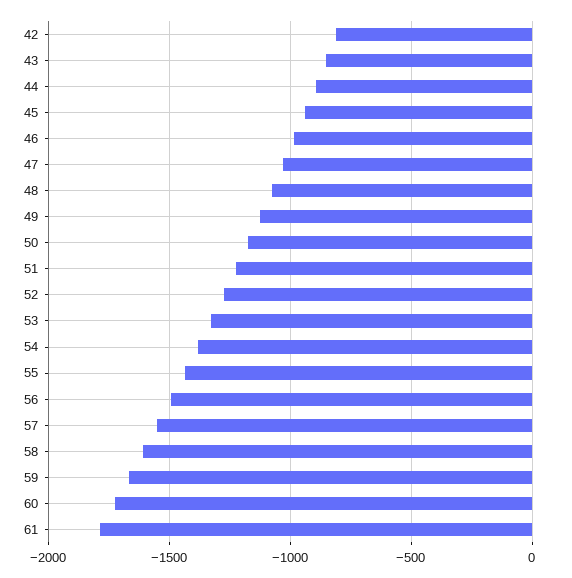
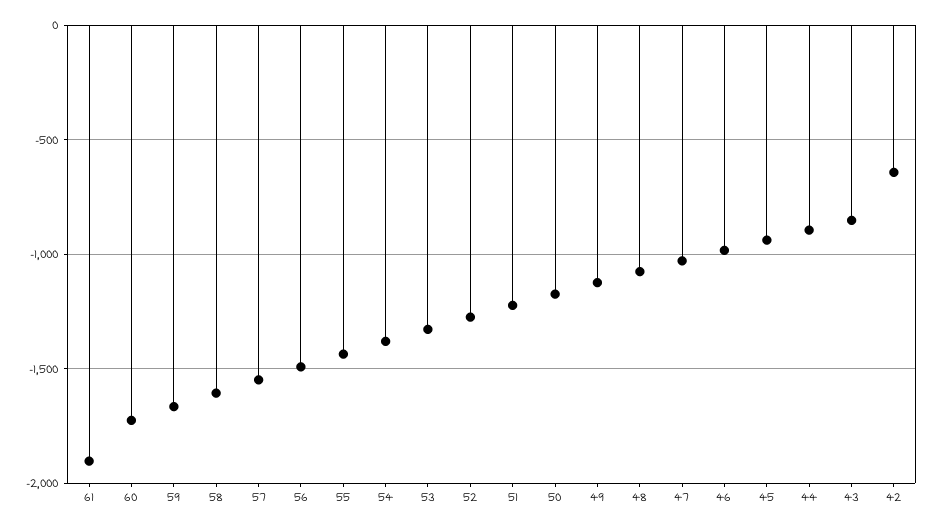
  {
-   "42": -800,
+   "42": -650,
    "43": -850,
    "44": -900,
    "45": -950,
    "46": -1000,
    "47": -1050,
    "48": -1100,
    "49": -1100,
    "50": -1150,
    "51": -1200,
    "52": -1300,
    "53": -1350,
    "54": -1400,
    "55": -1450,
    "56": -1500,
    "57": -1550,
    "58": -1600,
    "59": -1650,
    "60": -1750,
-   "61": -1800
+   "61": -1900
  }

